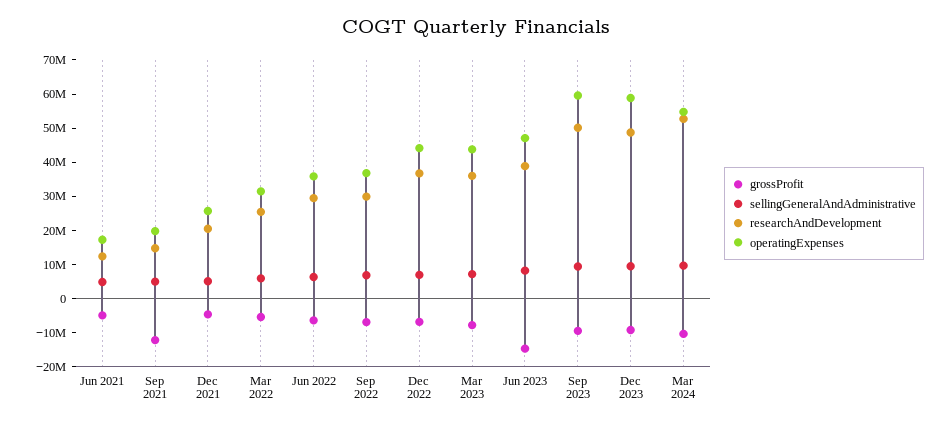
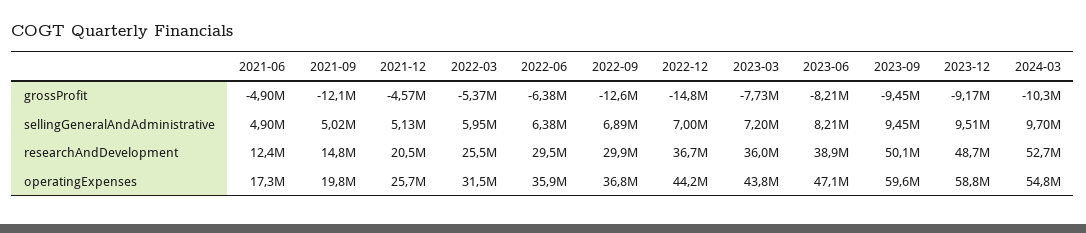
  {
    "grossProfit": {
      "Jun 2021": -4900000,
      "Sep 2021": -12100000,
      "Dec 2021": -4570000,
      "Mar 2022": -5370000,
      "Jun 2022": -6380000,
-     "Sep 2022": -7500000,
+     "Sep 2022": -12600000,
-     "Dec 2022": -7500000,
+     "Dec 2022": -14800000,
      "Mar 2023": -7730000,
-     "Jun 2023": -15000000,
+     "Jun 2023": -8210000,
      "Sep 2023": -9450000,
      "Dec 2023": -9170000,
      "Mar 2024": -10300000
    },
    "sellingGeneralAndAdministrative": {
      "Jun 2021": 4900000,
      "Sep 2021": 5020000,
      "Dec 2021": 5130000,
      "Mar 2022": 5950000,
      "Jun 2022": 6380000,
      "Sep 2022": 6890000,
      "Dec 2022": 7000000,
      "Mar 2023": 7200000,
      "Jun 2023": 8210000,
      "Sep 2023": 9450000,
      "Dec 2023": 9510000,
      "Mar 2024": 9700000
    },
    "researchAndDevelopment": {
      "Jun 2021": 12400000,
      "Sep 2021": 14800000,
      "Dec 2021": 20500000,
      "Mar 2022": 25500000,
      "Jun 2022": 29500000,
      "Sep 2022": 29900000,
      "Dec 2022": 36700000,
      "Mar 2023": 36000000,
      "Jun 2023": 38900000,
      "Sep 2023": 50100000,
      "Dec 2023": 48700000,
      "Mar 2024": 52700000
    },
    "operatingExpenses": {
      "Jun 2021": 17300000,
      "Sep 2021": 19800000,
      "Dec 2021": 25700000,
      "Mar 2022": 31500000,
      "Jun 2022": 35900000,
      "Sep 2022": 36800000,
      "Dec 2022": 44200000,
      "Mar 2023": 43800000,
      "Jun 2023": 47100000,
      "Sep 2023": 59600000,
      "Dec 2023": 58800000,
      "Mar 2024": 54800000
    }
  }

